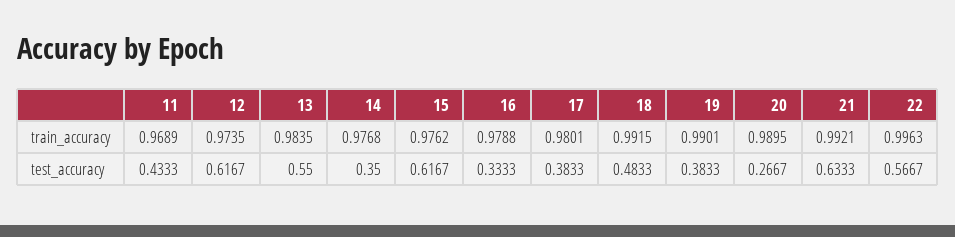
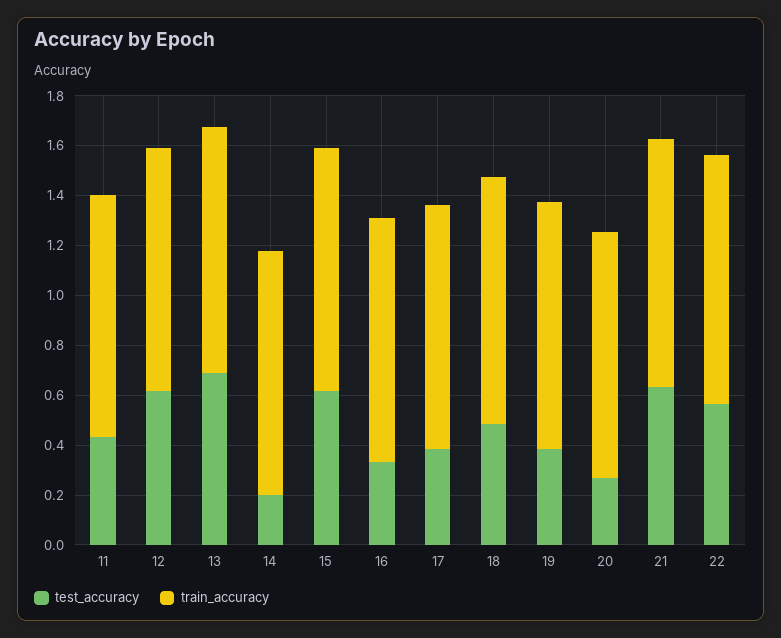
  {
    "train_accuracy": {
      "11": 0.9689,
      "12": 0.9735,
      "13": 0.9835,
      "14": 0.9768,
      "15": 0.9762,
      "16": 0.9788,
      "17": 0.9801,
      "18": 0.9915,
      "19": 0.9901,
      "20": 0.9895,
      "21": 0.9921,
      "22": 0.9963
    },
    "test_accuracy": {
      "11": 0.4333,
      "12": 0.6167,
-     "13": 0.55,
+     "13": 0.7,
-     "14": 0.35,
+     "14": 0.2,
      "15": 0.6167,
      "16": 0.3333,
      "17": 0.3833,
      "18": 0.4833,
      "19": 0.3833,
      "20": 0.2667,
      "21": 0.6333,
      "22": 0.5667
    }
  }

